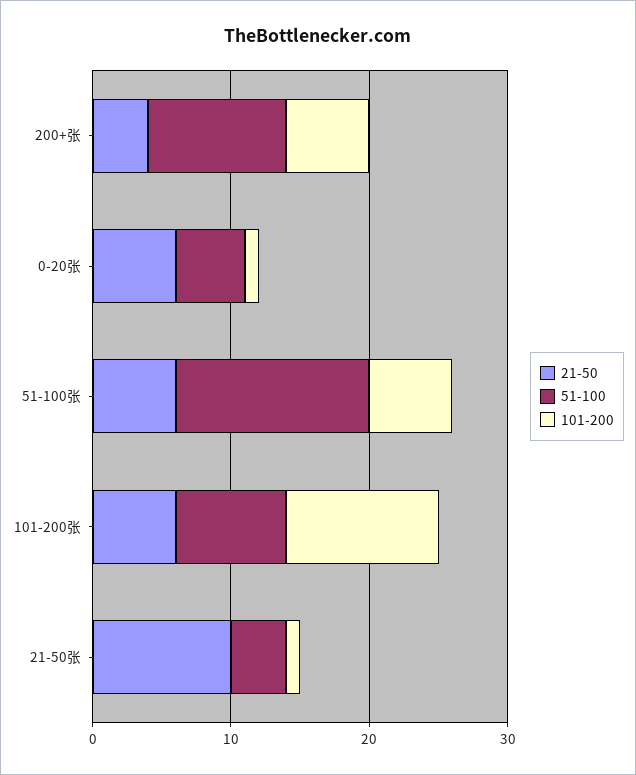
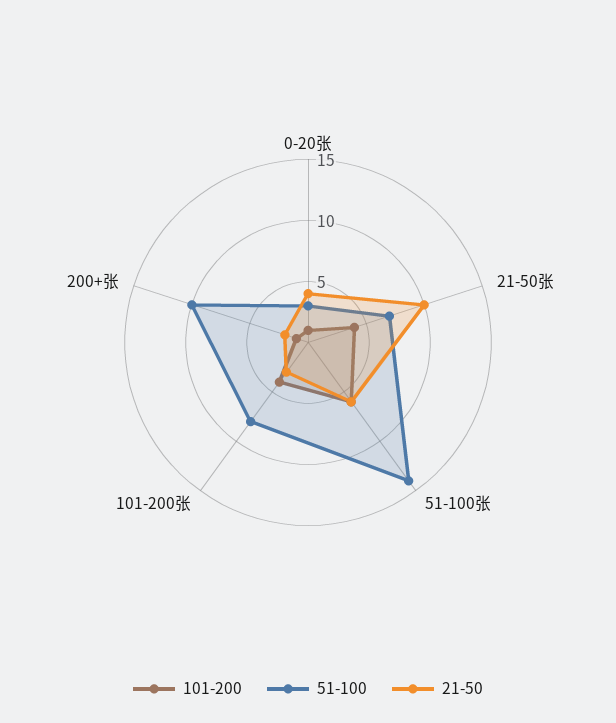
  {
    "21-50": {
-     "200+张": 4,
+     "200+张": 2,
-     "0-20张": 6,
+     "0-20张": 4,
      "51-100张": 6,
-     "101-200张": 6,
+     "101-200张": 3,
      "21-50张": 10
    },
    "51-100": {
      "200+张": 10,
-     "0-20张": 5,
+     "0-20张": 3,
      "51-100张": 14,
      "101-200张": 8,
-     "21-50张": 4
+     "21-50张": 7
    },
    "101-200": {
-     "200+张": 6,
+     "200+张": 1,
      "0-20张": 1,
      "51-100张": 6,
-     "101-200张": 11,
+     "101-200张": 4,
-     "21-50张": 1
+     "21-50张": 4
    }
  }

